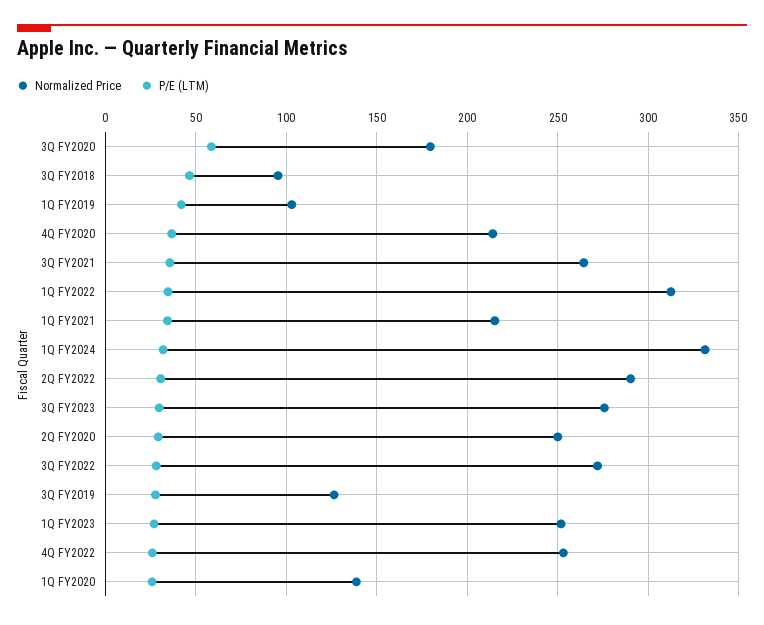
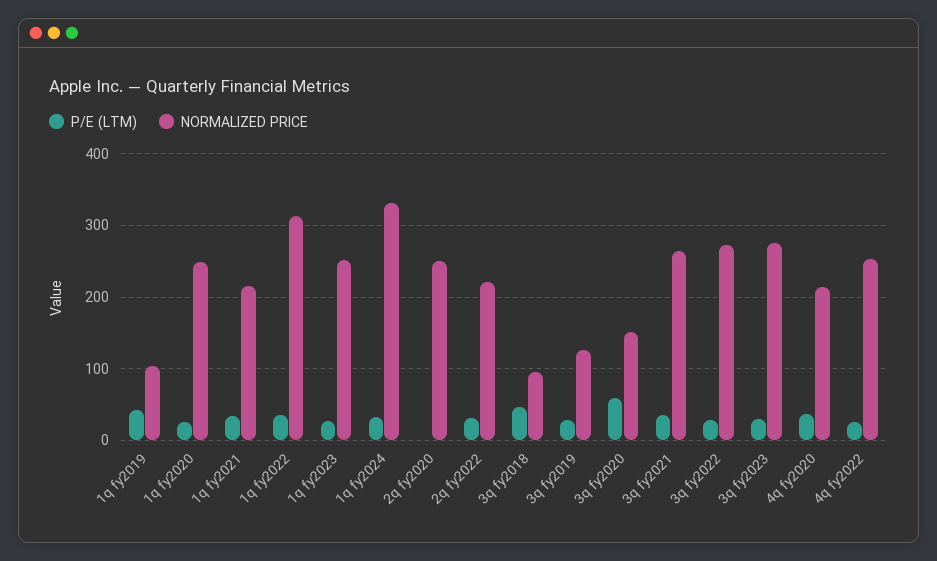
  {
    "Normalized Price": {
-     "3Q FY2020": 180,
+     "3Q FY2020": 150,
      "3Q FY2018": 95,
      "1Q FY2019": 105,
      "4Q FY2020": 215,
      "3Q FY2021": 265,
      "1Q FY2022": 315,
      "1Q FY2021": 215,
      "1Q FY2024": 330,
-     "2Q FY2022": 290,
+     "2Q FY2022": 220,
      "3Q FY2023": 275,
      "2Q FY2020": 250,
      "3Q FY2022": 270,
      "3Q FY2019": 125,
      "1Q FY2023": 250,
      "4Q FY2022": 255,
-     "1Q FY2020": 140
+     "1Q FY2020": 250
    },
    "P/E (LTM)": {
      "3Q FY2020": 60,
      "3Q FY2018": 45,
      "1Q FY2019": 40,
      "4Q FY2020": 35,
      "3Q FY2021": 35,
      "1Q FY2022": 35,
      "1Q FY2021": 35,
      "1Q FY2024": 30,
      "2Q FY2022": 30,
      "3Q FY2023": 30,
-     "2Q FY2020": 30,
+     "2Q FY2020": 0,
      "3Q FY2022": 30,
      "3Q FY2019": 30,
      "1Q FY2023": 25,
      "4Q FY2022": 25,
      "1Q FY2020": 25
    }
  }

